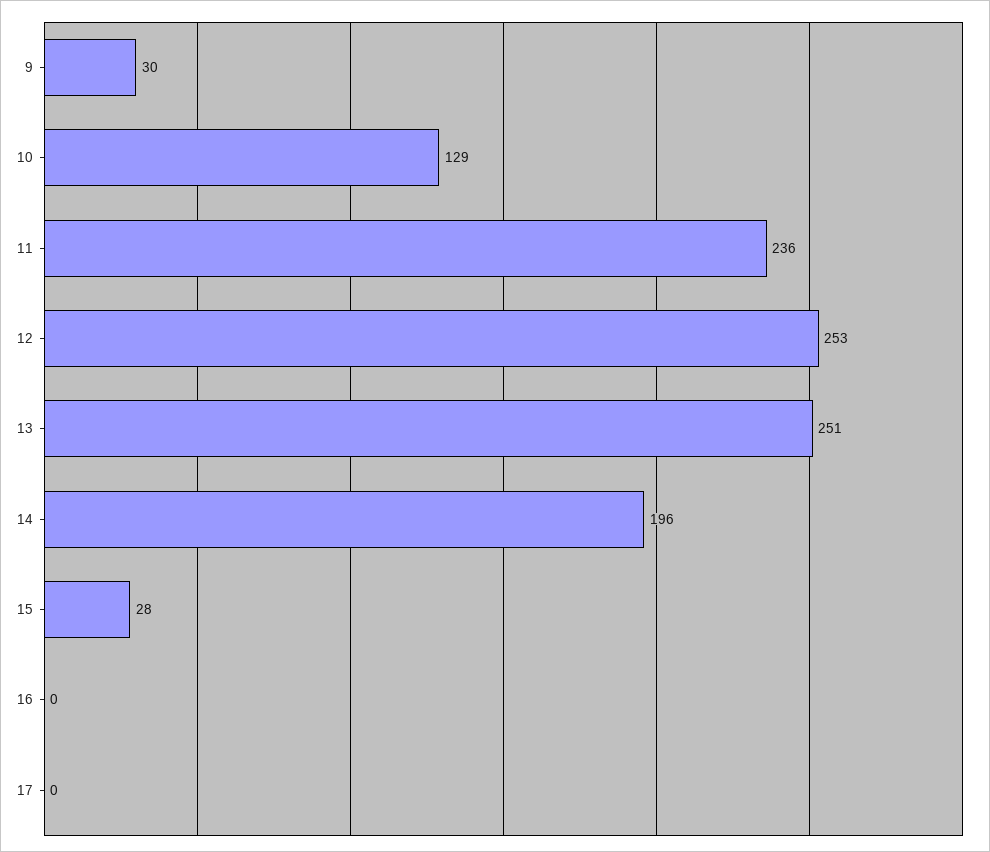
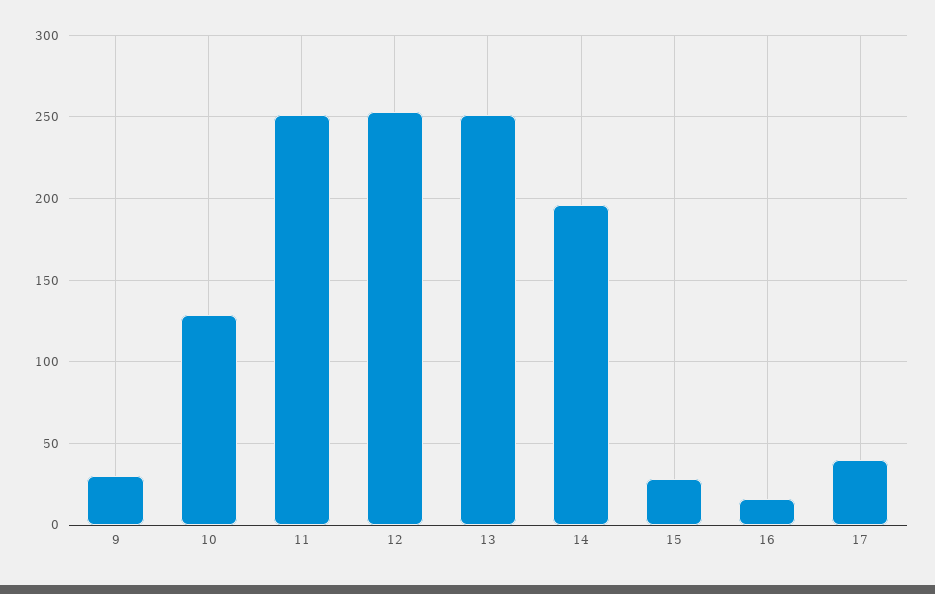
  {
    "9": 30,
    "10": 129,
-   "11": 236,
+   "11": 250,
    "12": 253,
    "13": 251,
    "14": 196,
    "15": 28,
-   "16": 0,
+   "16": 15,
-   "17": 0
+   "17": 40
  }

